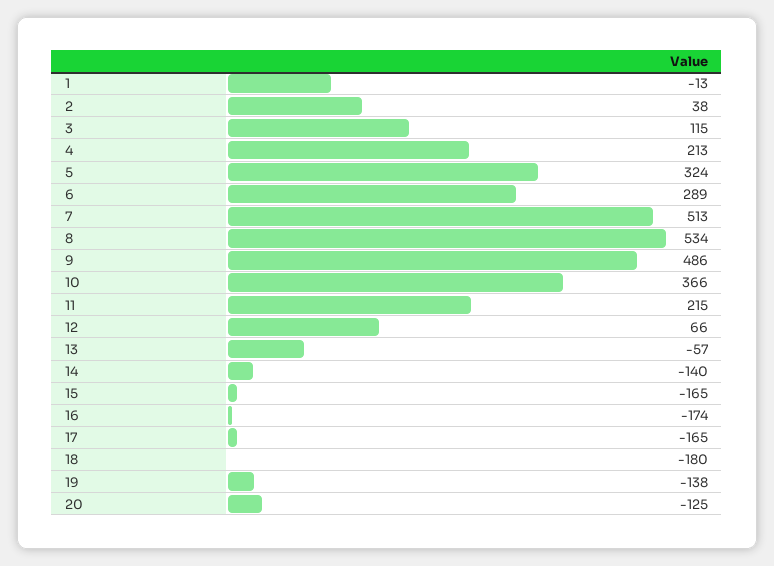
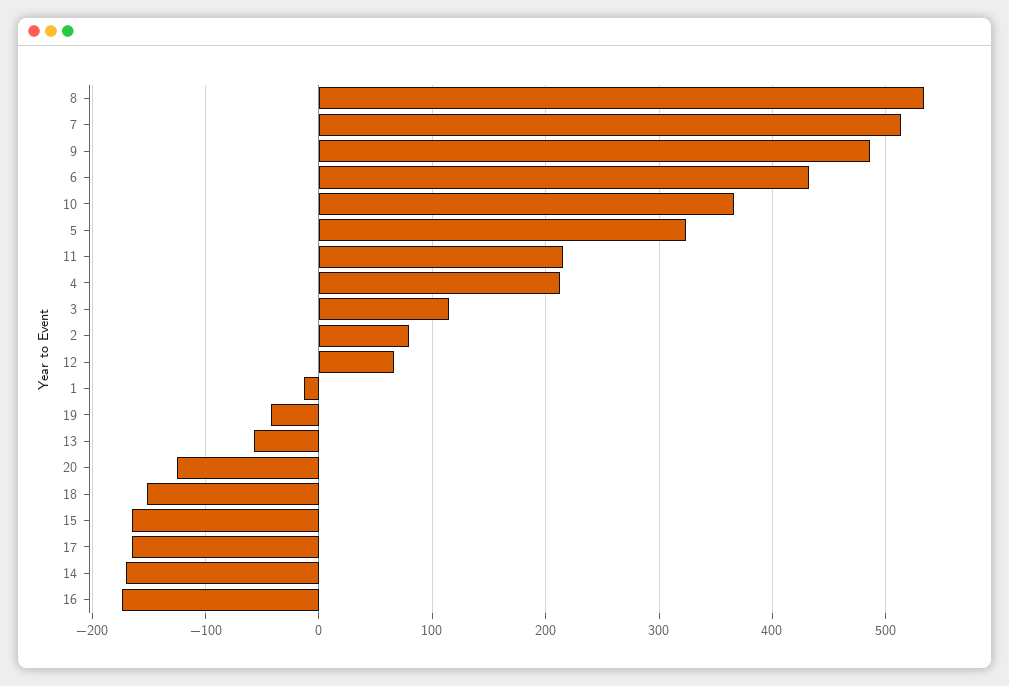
  {
    "1": -13,
-   "2": 38,
+   "2": 80,
    "3": 115,
    "4": 213,
    "5": 324,
-   "6": 289,
+   "6": 430,
    "7": 513,
    "8": 534,
    "9": 486,
    "10": 366,
    "11": 215,
    "12": 66,
    "13": -57,
-   "14": -140,
+   "14": -170,
    "15": -165,
    "16": -174,
    "17": -165,
-   "18": -180,
+   "18": -150,
-   "19": -138,
+   "19": -40,
    "20": -125
  }

